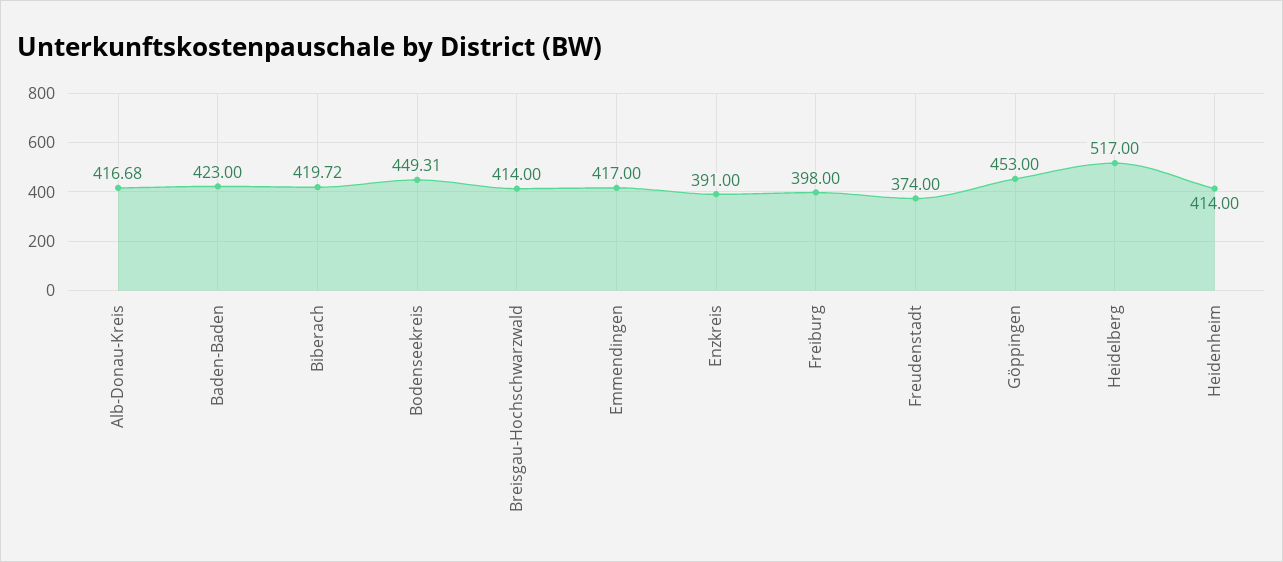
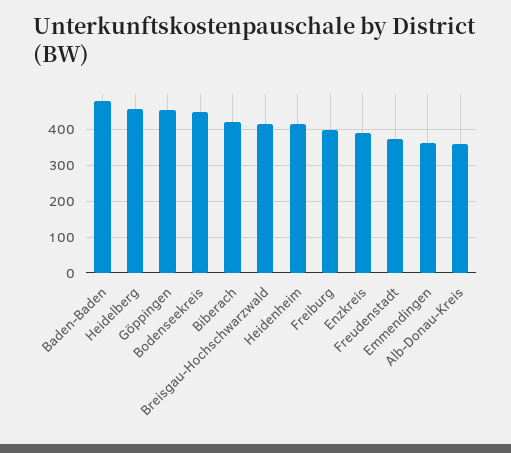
  {
-   "Alb-Donau-Kreis": 416.68,
+   "Alb-Donau-Kreis": 360,
-   "Baden-Baden": 423,
+   "Baden-Baden": 480,
    "Biberach": 419.72,
    "Bodenseekreis": 449.31,
    "Breisgau-Hochschwarzwald": 414,
-   "Emmendingen": 417,
+   "Emmendingen": 360,
    "Enzkreis": 391,
    "Freiburg": 398,
    "Freudenstadt": 374,
    "Göppingen": 453,
-   "Heidelberg": 517,
+   "Heidelberg": 460,
    "Heidenheim": 414
  }

